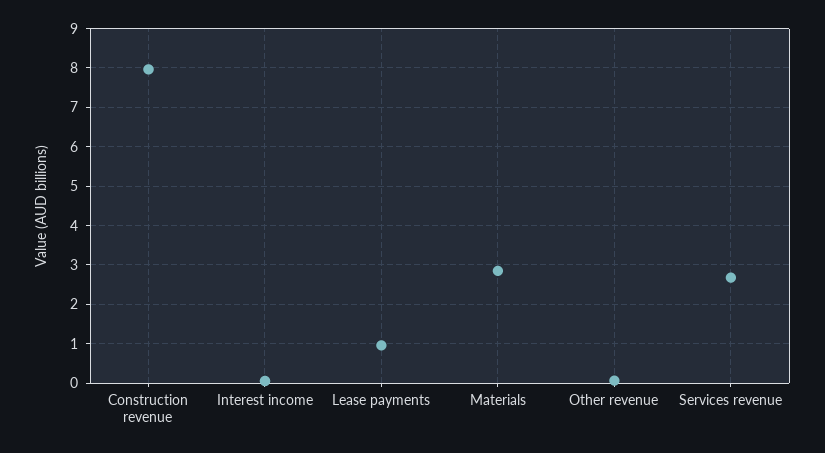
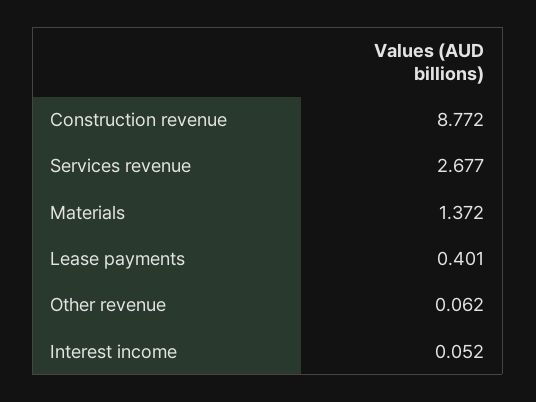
  {
-   "Construction revenue": 8,
+   "Construction revenue": 8.772,
    "Interest income": 0.052,
-   "Lease payments": 1,
+   "Lease payments": 0.401,
-   "Materials": 2.8,
+   "Materials": 1.372,
    "Other revenue": 0.062,
    "Services revenue": 2.677
  }

